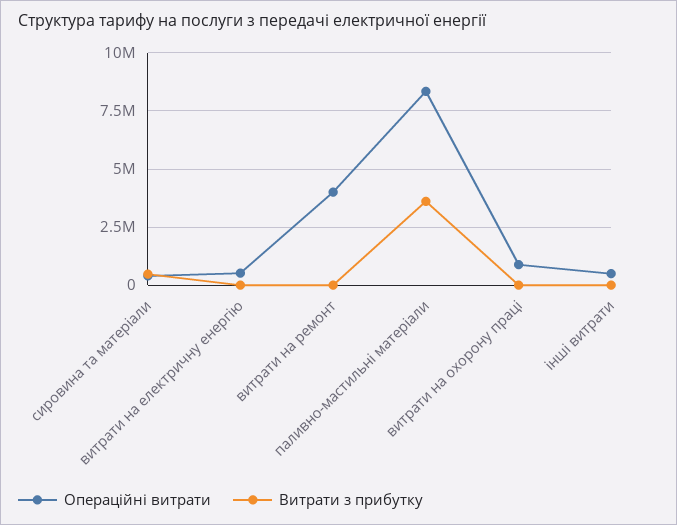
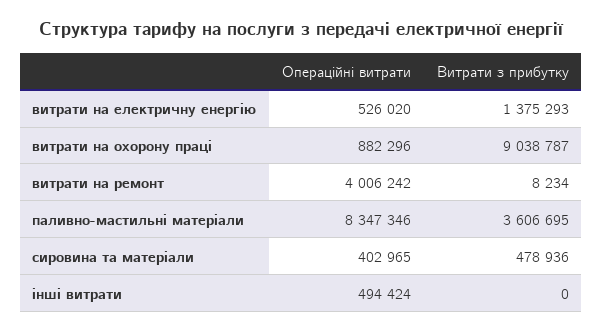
  {
    "Операційні витрати": {
      "сировина та матеріали": 402965,
      "витрати на електричну енергію": 526020,
      "витрати на ремонт": 4006242,
      "паливно-мастильні матеріали": 8347346,
      "витрати на охорону праці": 882296,
      "інші витрати": 494424
    },
    "Витрати з прибутку": {
      "сировина та матеріали": 478936,
-     "витрати на електричну енергію": 0,
+     "витрати на електричну енергію": 1375293,
      "витрати на ремонт": 8234,
      "паливно-мастильні матеріали": 3606695,
-     "витрати на охорону праці": 0,
+     "витрати на охорону праці": 9038787,
      "інші витрати": 0
    }
  }

